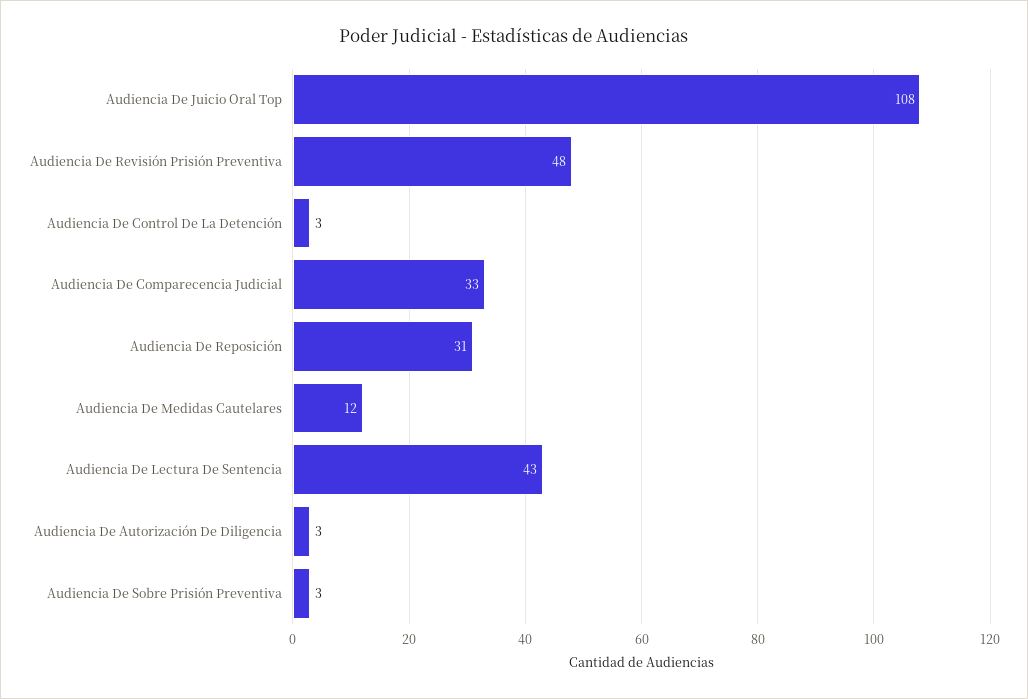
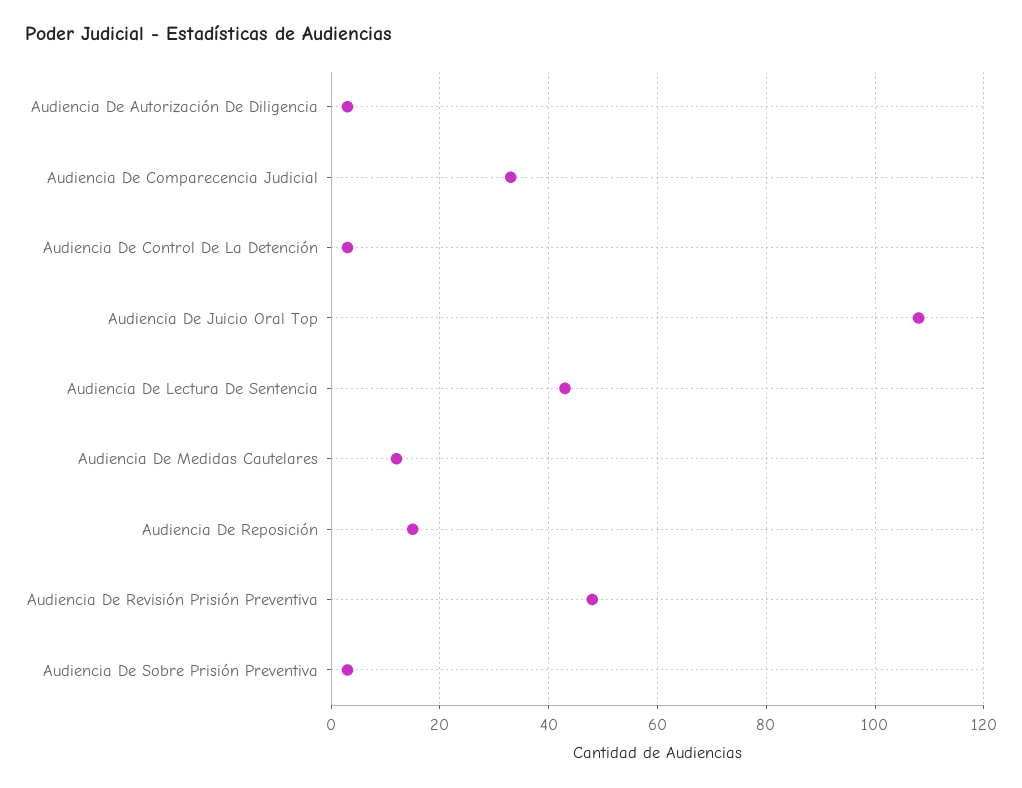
  {
    "Audiencia De Juicio Oral Top": 108,
    "Audiencia De Revisión Prisión Preventiva": 48,
    "Audiencia De Control De La Detención": 3,
    "Audiencia De Comparecencia Judicial": 33,
-   "Audiencia De Reposición": 31,
+   "Audiencia De Reposición": 15,
    "Audiencia De Medidas Cautelares": 12,
    "Audiencia De Lectura De Sentencia": 43,
    "Audiencia De Autorización De Diligencia": 3,
    "Audiencia De Sobre Prisión Preventiva": 3
  }

